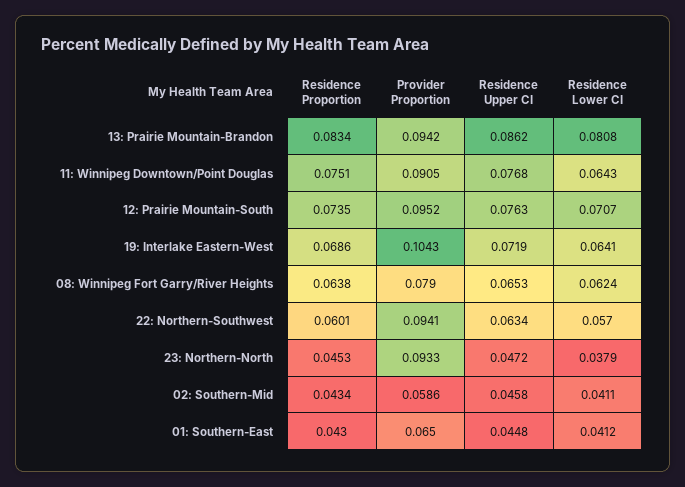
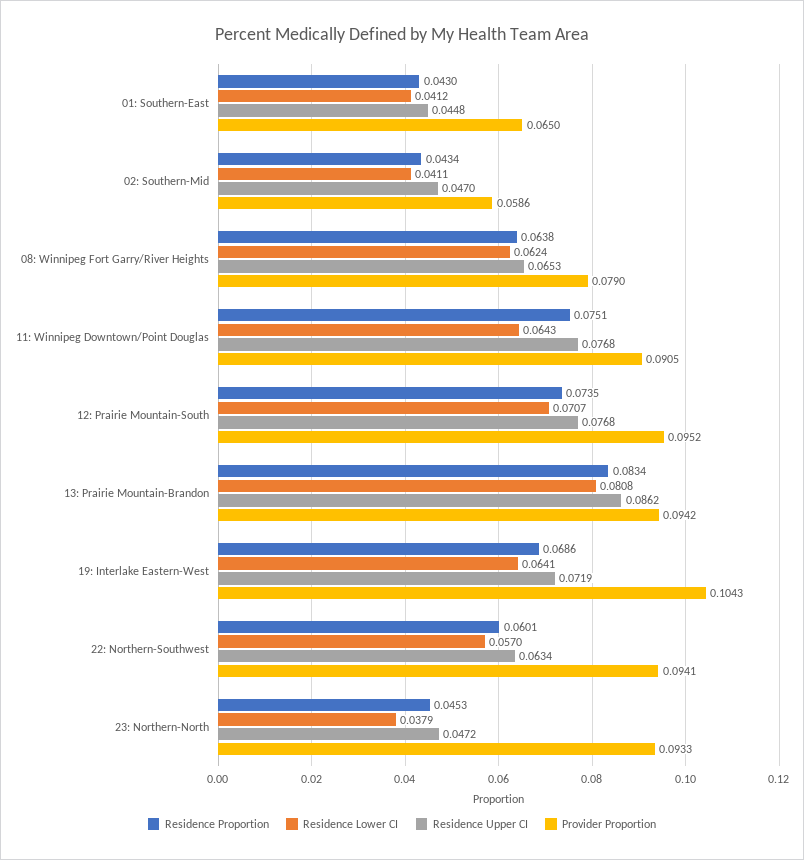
  {
    "Residence Proportion": {
      "13: Prairie Mountain-Brandon": 0.0834,
      "11: Winnipeg Downtown/Point Douglas": 0.0751,
      "12: Prairie Mountain-South": 0.0735,
      "19: Interlake Eastern-West": 0.0686,
      "08: Winnipeg Fort Garry/River Heights": 0.0638,
      "22: Northern-Southwest": 0.0601,
      "23: Northern-North": 0.0453,
      "02: Southern-Mid": 0.0434,
      "01: Southern-East": 0.043
    },
    "Provider Proportion": {
      "13: Prairie Mountain-Brandon": 0.0942,
      "11: Winnipeg Downtown/Point Douglas": 0.0905,
      "12: Prairie Mountain-South": 0.0952,
      "19: Interlake Eastern-West": 0.1043,
      "08: Winnipeg Fort Garry/River Heights": 0.079,
      "22: Northern-Southwest": 0.0941,
      "23: Northern-North": 0.0933,
      "02: Southern-Mid": 0.0586,
      "01: Southern-East": 0.065
    },
    "Residence Upper CI": {
      "13: Prairie Mountain-Brandon": 0.0862,
      "11: Winnipeg Downtown/Point Douglas": 0.0768,
-     "12: Prairie Mountain-South": 0.0763,
+     "12: Prairie Mountain-South": 0.0768,
      "19: Interlake Eastern-West": 0.0719,
      "08: Winnipeg Fort Garry/River Heights": 0.0653,
      "22: Northern-Southwest": 0.0634,
      "23: Northern-North": 0.0472,
-     "02: Southern-Mid": 0.0458,
+     "02: Southern-Mid": 0.047,
      "01: Southern-East": 0.0448
    },
    "Residence Lower CI": {
      "13: Prairie Mountain-Brandon": 0.0808,
      "11: Winnipeg Downtown/Point Douglas": 0.0643,
      "12: Prairie Mountain-South": 0.0707,
      "19: Interlake Eastern-West": 0.0641,
      "08: Winnipeg Fort Garry/River Heights": 0.0624,
      "22: Northern-Southwest": 0.057,
      "23: Northern-North": 0.0379,
      "02: Southern-Mid": 0.0411,
      "01: Southern-East": 0.0412
    }
  }

